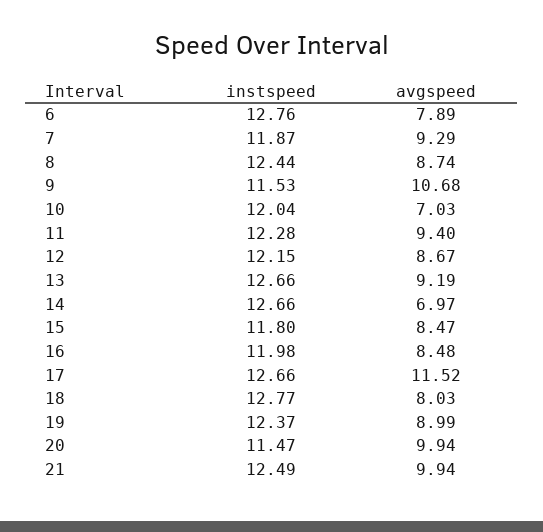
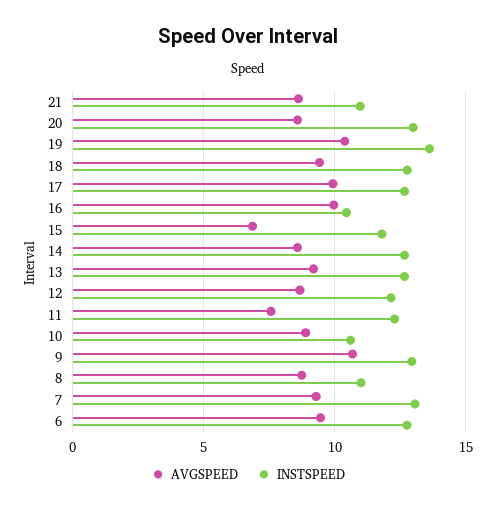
  {
    "instspeed": {
      "6": 12.76,
-     "7": 11.87,
+     "7": 13,
-     "8": 12.44,
+     "8": 11,
-     "9": 11.53,
+     "9": 13,
-     "10": 12.04,
+     "10": 10.5,
      "11": 12.28,
      "12": 12.15,
      "13": 12.66,
      "14": 12.66,
      "15": 11.8,
-     "16": 11.98,
+     "16": 10.5,
      "17": 12.66,
      "18": 12.77,
-     "19": 12.37,
+     "19": 13.5,
-     "20": 11.47,
+     "20": 13,
-     "21": 12.49
+     "21": 11
    },
    "avgspeed": {
-     "6": 7.89,
+     "6": 9.5,
      "7": 9.29,
      "8": 8.74,
      "9": 10.68,
-     "10": 7.03,
+     "10": 9,
-     "11": 9.4,
+     "11": 7.5,
      "12": 8.67,
      "13": 9.19,
-     "14": 6.97,
+     "14": 8.5,
-     "15": 8.47,
+     "15": 7,
-     "16": 8.48,
+     "16": 10,
-     "17": 11.52,
+     "17": 10,
-     "18": 8.03,
+     "18": 9.5,
-     "19": 8.99,
+     "19": 10.5,
-     "20": 9.94,
+     "20": 8.5,
-     "21": 9.94
+     "21": 8.5
    }
  }

